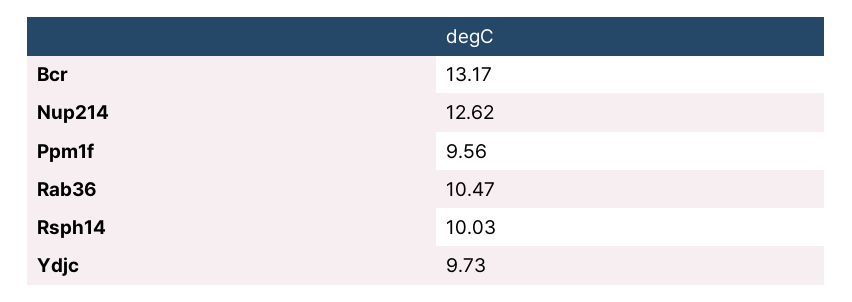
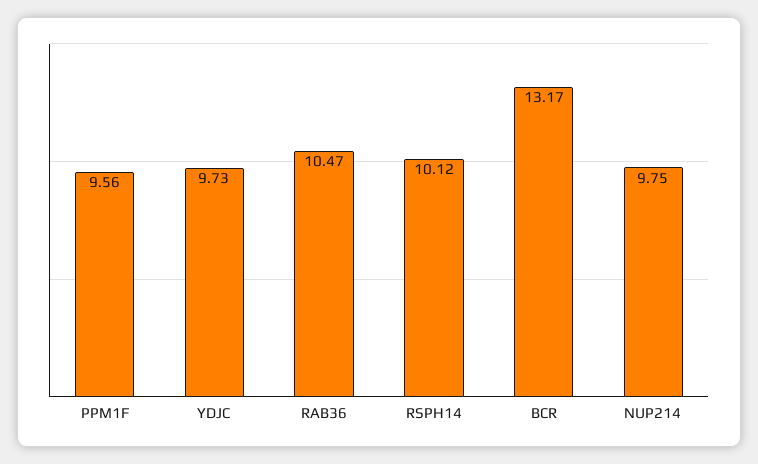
  {
    "Bcr": 13.17,
-   "Nup214": 12.62,
+   "Nup214": 9.75,
    "Ppm1f": 9.56,
    "Rab36": 10.47,
-   "Rsph14": 10.03,
+   "Rsph14": 10.12,
    "Ydjc": 9.73
  }

